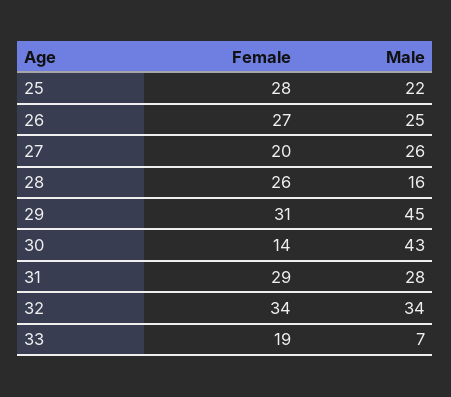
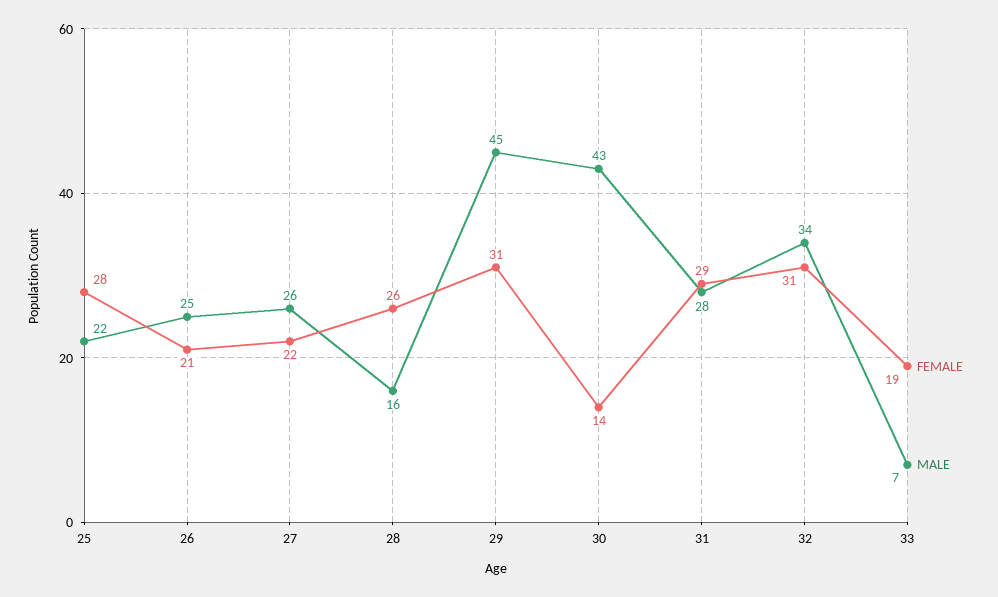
  {
    "Female": {
      "25": 28,
-     "26": 27,
+     "26": 21,
-     "27": 20,
+     "27": 22,
      "28": 26,
      "29": 31,
      "30": 14,
      "31": 29,
-     "32": 34,
+     "32": 31,
      "33": 19
    },
    "Male": {
      "25": 22,
      "26": 25,
      "27": 26,
      "28": 16,
      "29": 45,
      "30": 43,
      "31": 28,
      "32": 34,
      "33": 7
    }
  }

